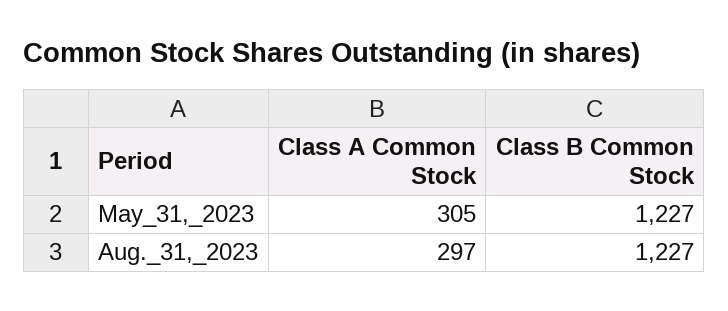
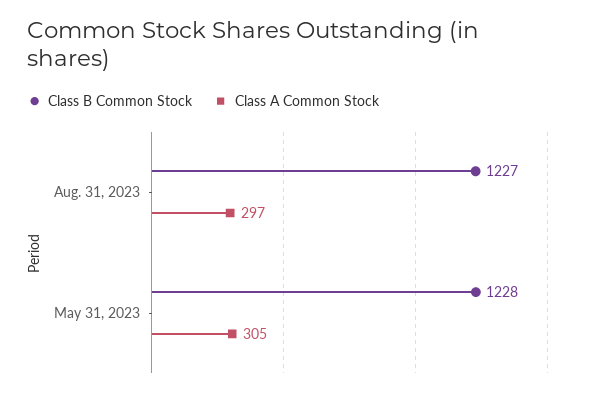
  {
    "Class A Common Stock": {
      "May_31,_2023": 305,
      "Aug._31,_2023": 297
    },
    "Class B Common Stock": {
-     "May_31,_2023": 1227,
+     "May_31,_2023": 1228,
      "Aug._31,_2023": 1227
    }
  }

